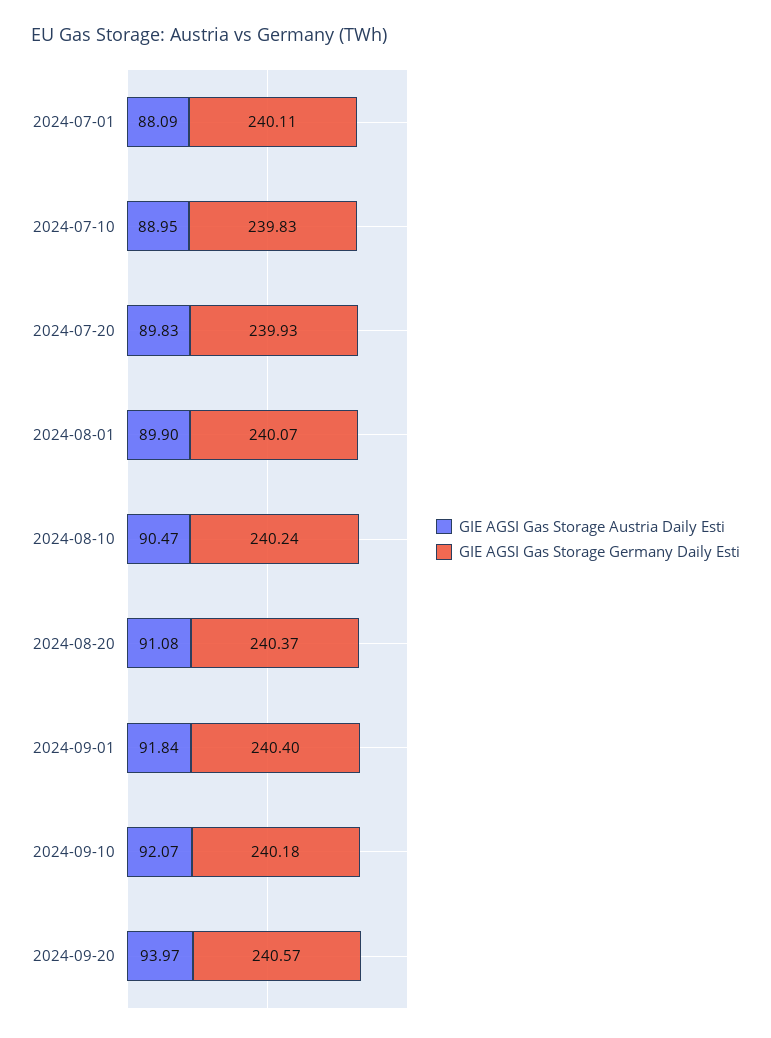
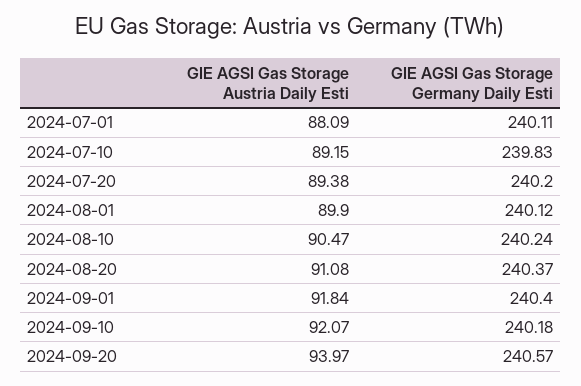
  {
    "GIE AGSI Gas Storage Austria Daily Esti": {
      "2024-07-01": 88.09,
-     "2024-07-10": 88.95,
+     "2024-07-10": 89.15,
-     "2024-07-20": 89.83,
+     "2024-07-20": 89.38,
      "2024-08-01": 89.9,
      "2024-08-10": 90.47,
      "2024-08-20": 91.08,
      "2024-09-01": 91.84,
      "2024-09-10": 92.07,
      "2024-09-20": 93.97
    },
    "GIE AGSI Gas Storage Germany Daily Esti": {
      "2024-07-01": 240.11,
      "2024-07-10": 239.83,
-     "2024-07-20": 239.93,
+     "2024-07-20": 240.2,
-     "2024-08-01": 240.07,
+     "2024-08-01": 240.12,
      "2024-08-10": 240.24,
      "2024-08-20": 240.37,
      "2024-09-01": 240.4,
      "2024-09-10": 240.18,
      "2024-09-20": 240.57
    }
  }

